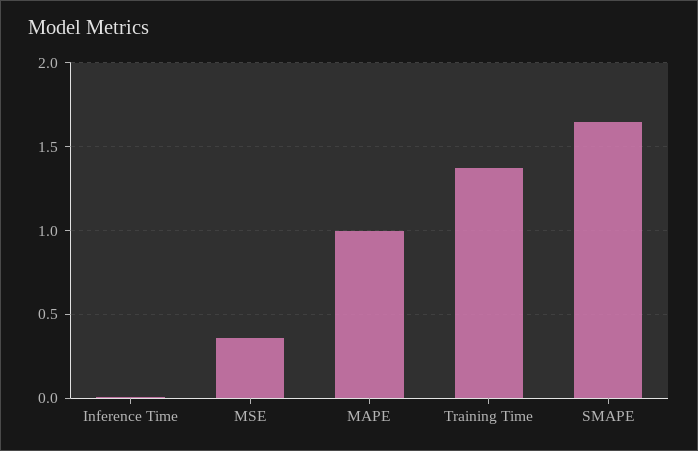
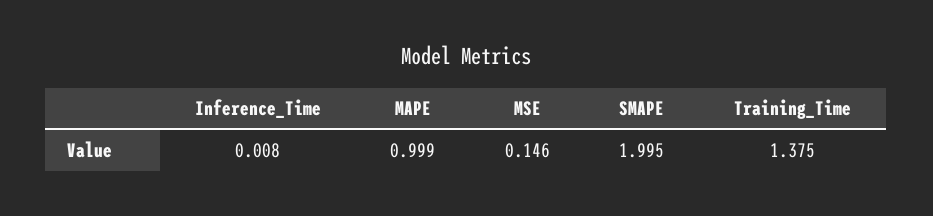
  {
    "Inference Time": 0.008,
-   "MSE": 0.35,
+   "MSE": 0.146,
    "MAPE": 0.999,
    "Training Time": 1.375,
-   "SMAPE": 1.65
+   "SMAPE": 1.995
  }

